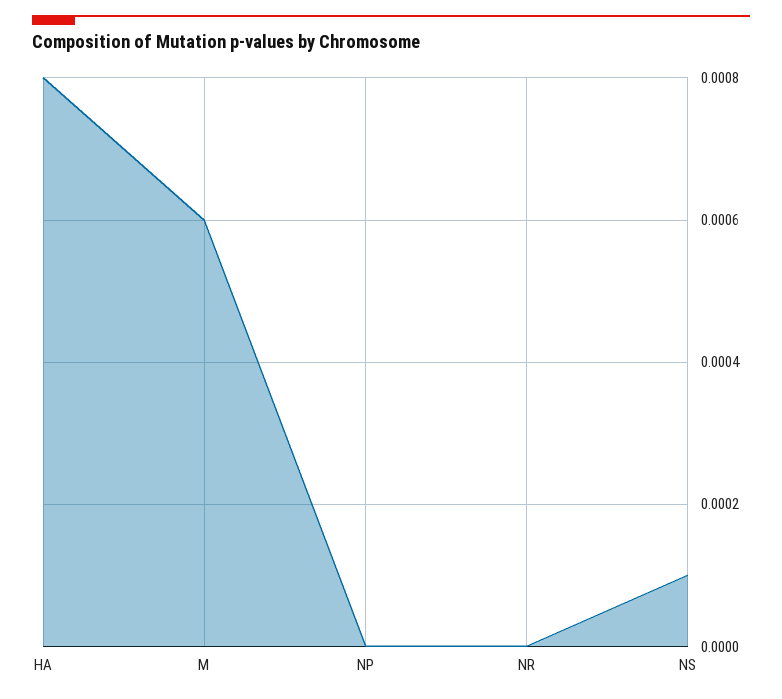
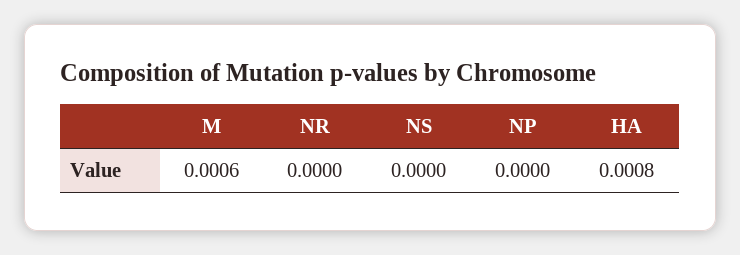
  {
    "HA": 0.0008,
    "M": 0.0006,
    "NP": 0,
    "NR": 0,
-   "NS": 0.0001
+   "NS": 0
  }

